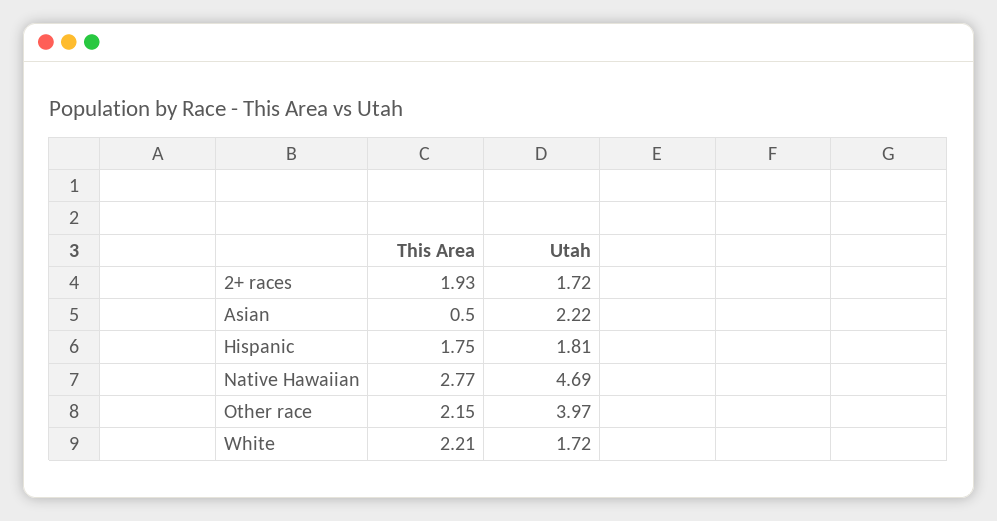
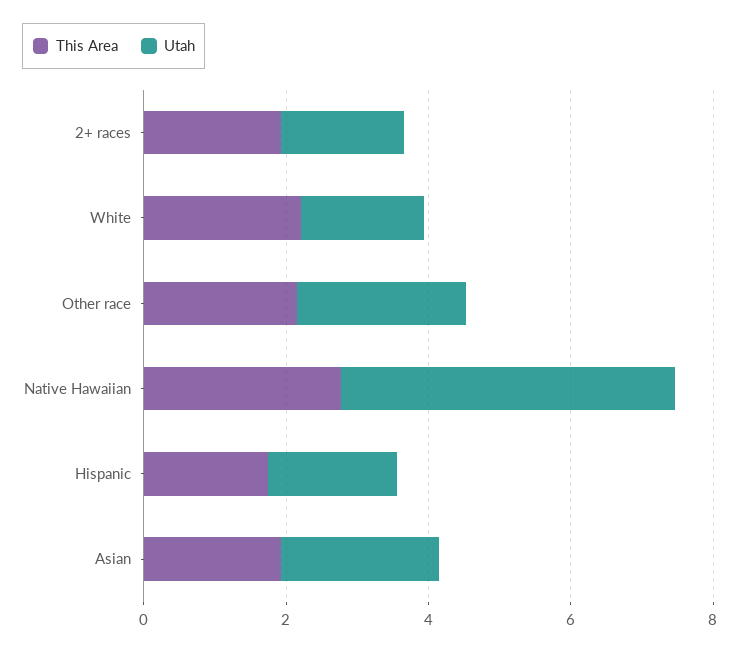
  {
    "This Area": {
      "2+ races": 1.93,
-     "Asian": 0.5,
+     "Asian": 2,
      "Hispanic": 1.75,
      "Native Hawaiian": 2.77,
      "Other race": 2.15,
      "White": 2.21
    },
    "Utah": {
      "2+ races": 1.72,
      "Asian": 2.22,
      "Hispanic": 1.81,
      "Native Hawaiian": 4.69,
-     "Other race": 3.97,
+     "Other race": 2.5,
      "White": 1.72
    }
  }

